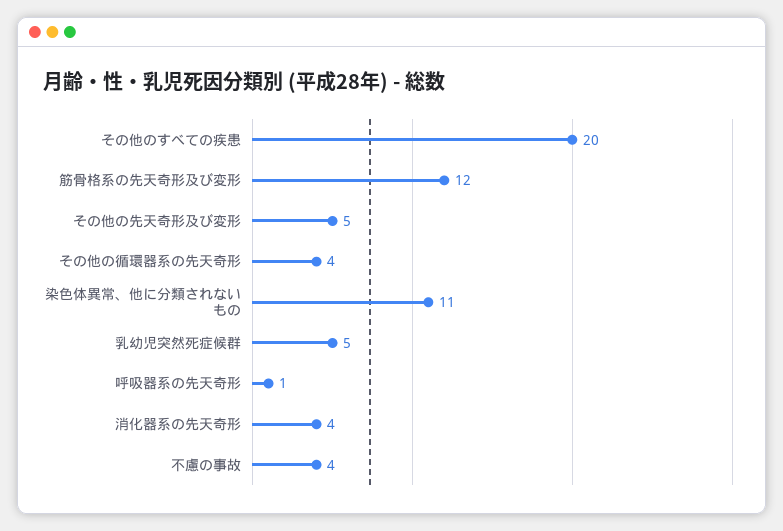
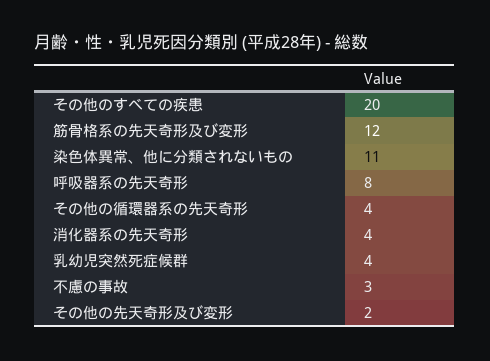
  {
    "その他のすべての疾患": 20,
    "筋骨格系の先天奇形及び変形": 12,
-   "その他の先天奇形及び変形": 5,
+   "その他の先天奇形及び変形": 2,
    "その他の循環器系の先天奇形": 4,
    "染色体異常、他に分類されないもの": 11,
-   "乳幼児突然死症候群": 5,
+   "乳幼児突然死症候群": 4,
-   "呼吸器系の先天奇形": 1,
+   "呼吸器系の先天奇形": 8,
    "消化器系の先天奇形": 4,
-   "不慮の事故": 4
+   "不慮の事故": 3
  }

